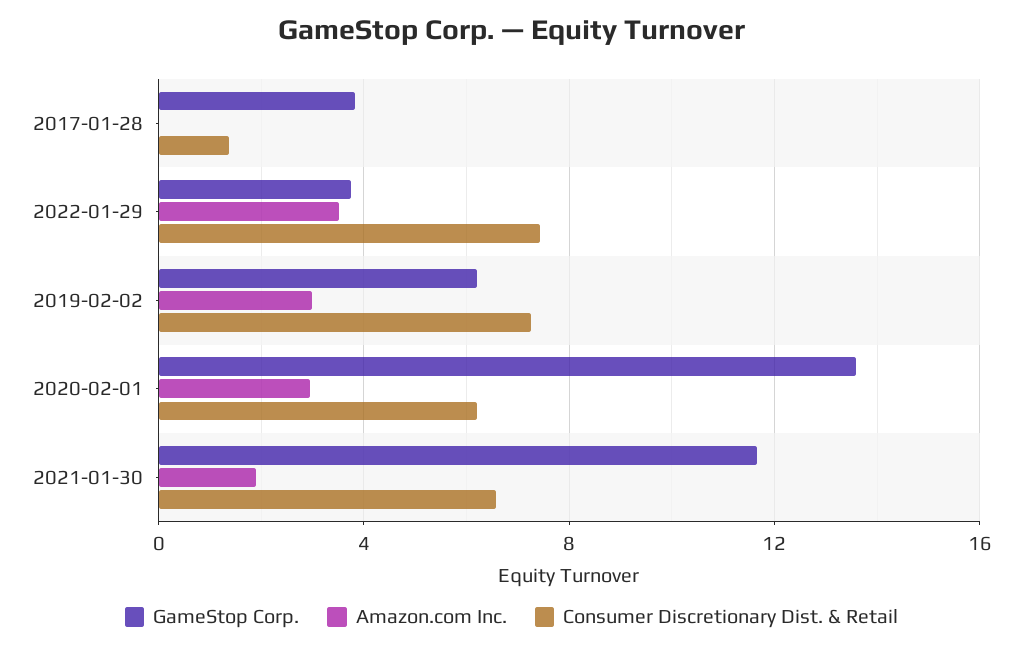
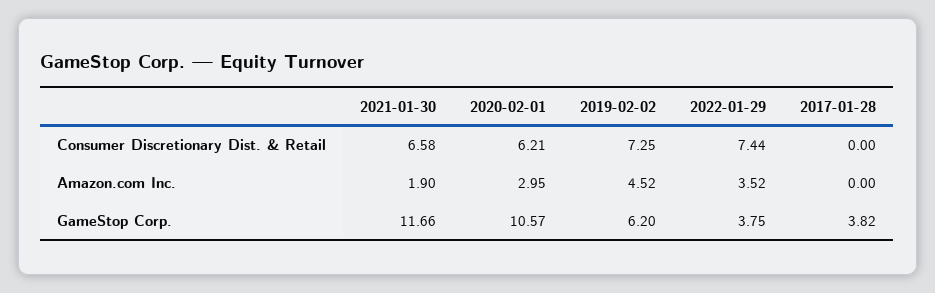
  {
    "GameStop Corp.": {
      "2017-01-28": 3.82,
      "2022-01-29": 3.75,
      "2019-02-02": 6.2,
-     "2020-02-01": 13.5,
+     "2020-02-01": 10.57,
      "2021-01-30": 11.66
    },
    "Amazon.com Inc.": {
      "2017-01-28": 0,
      "2022-01-29": 3.52,
-     "2019-02-02": 3,
+     "2019-02-02": 4.52,
      "2020-02-01": 2.95,
      "2021-01-30": 1.9
    },
    "Consumer Discretionary Dist. & Retail": {
-     "2017-01-28": 1.5,
+     "2017-01-28": 0,
      "2022-01-29": 7.44,
      "2019-02-02": 7.25,
      "2020-02-01": 6.21,
      "2021-01-30": 6.58
    }
  }

